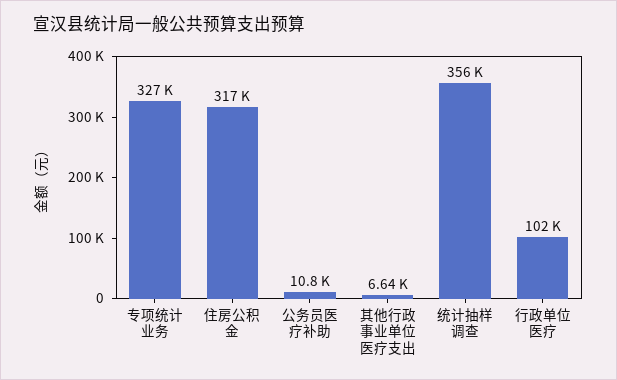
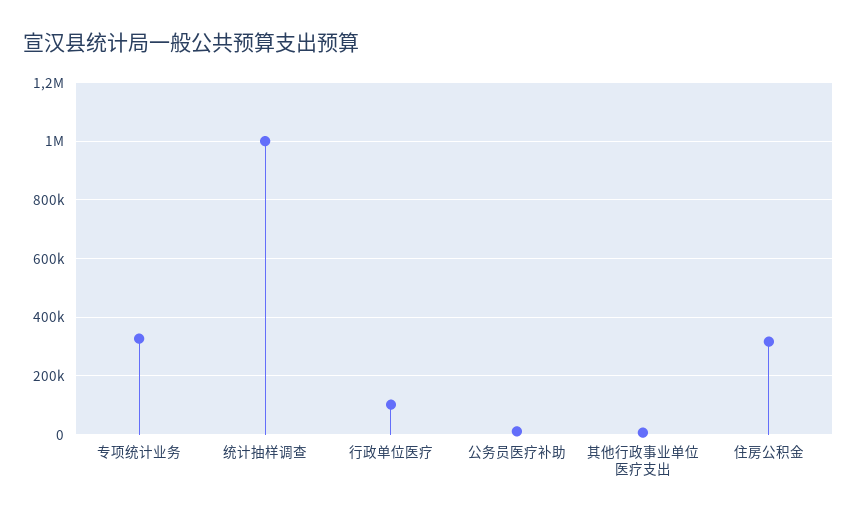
  {
    "专项统计业务": 327000,
    "住房公积金": 317000,
    "公务员医疗补助": 10800,
    "其他行政事业单位医疗支出": 6640,
-   "统计抽样调查": 356000,
+   "统计抽样调查": 1000000,
    "行政单位医疗": 102000
  }

